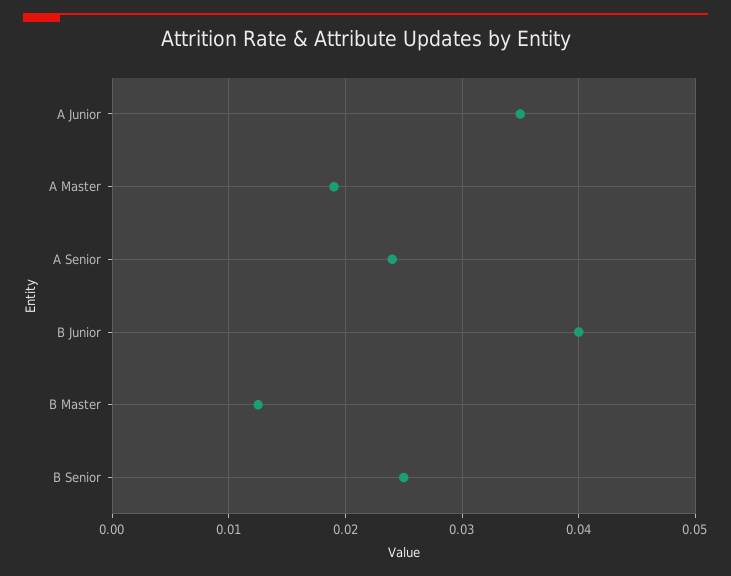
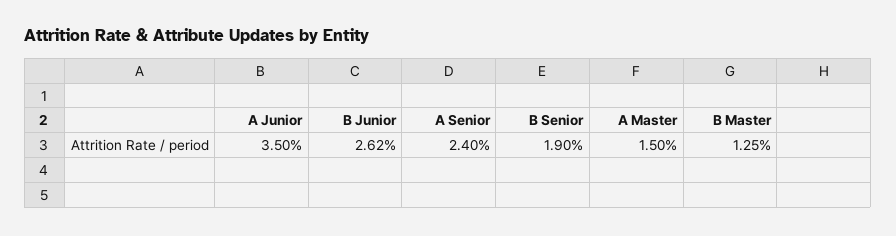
  {
    "A Junior": 0.035,
-   "A Master": 0.019,
+   "A Master": 0.015,
    "A Senior": 0.024,
-   "B Junior": 0.04,
+   "B Junior": 0.0262,
    "B Master": 0.0125,
-   "B Senior": 0.025
+   "B Senior": 0.019
  }

